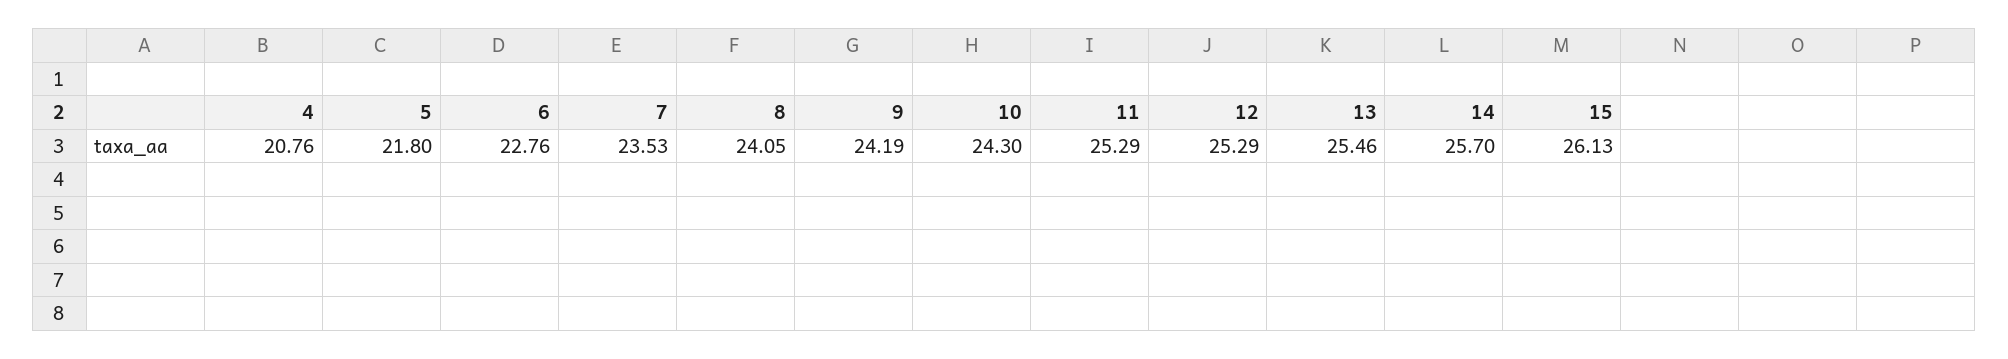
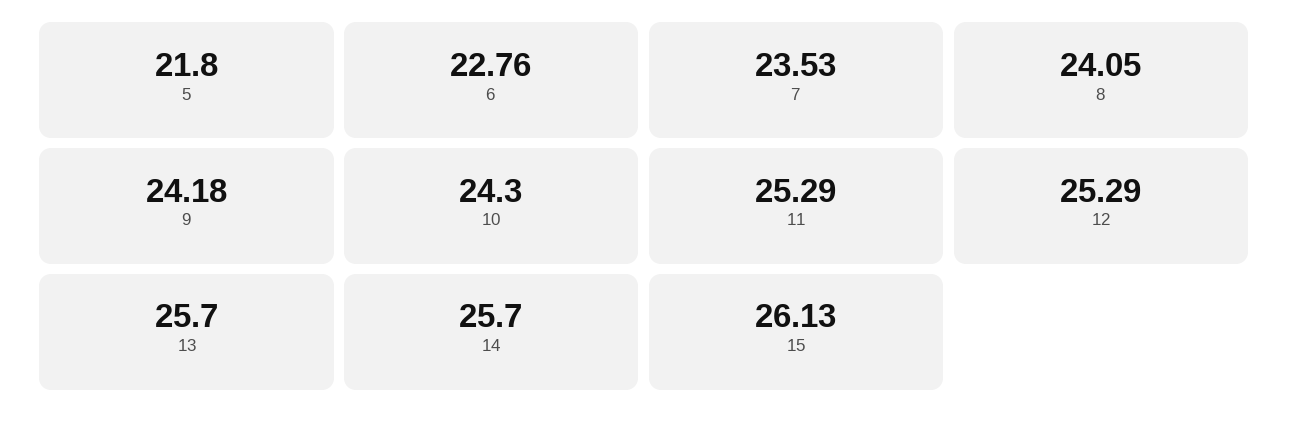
  {
-   "4": 20.76,
    "5": 21.8,
    "6": 22.76,
    "7": 23.53,
    "8": 24.05,
-   "9": 24.19,
+   "9": 24.18,
    "10": 24.3,
    "11": 25.29,
    "12": 25.29,
-   "13": 25.46,
+   "13": 25.7,
    "14": 25.7,
    "15": 26.13
  }

